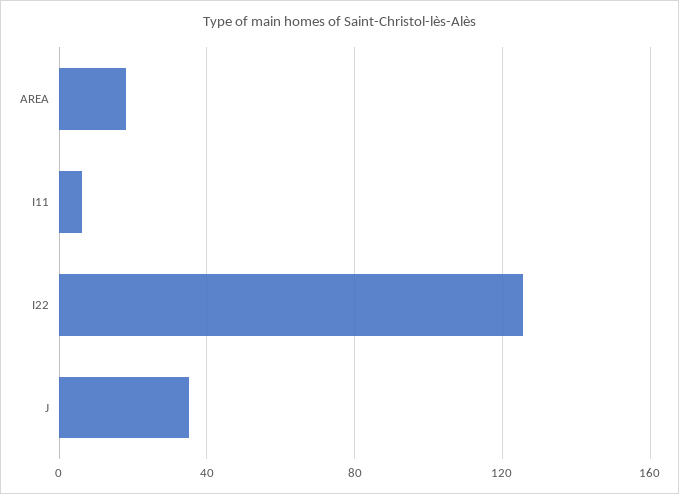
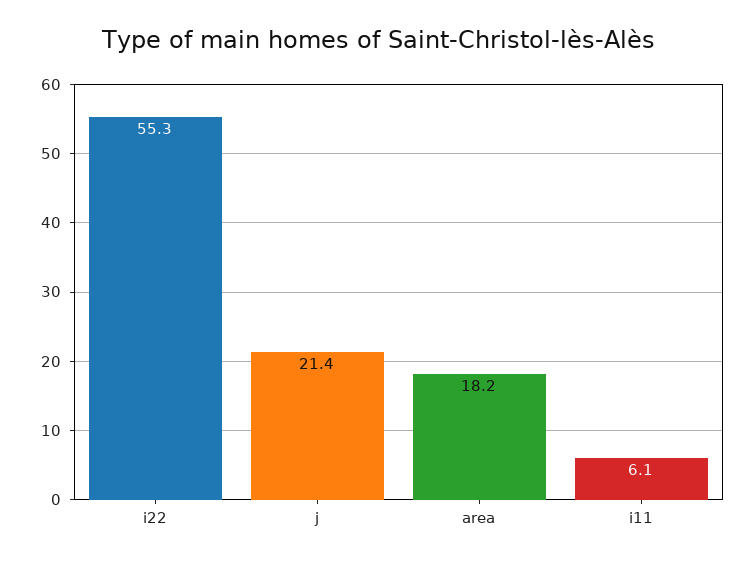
  {
    "AREA": 18.2,
    "I11": 6.1,
-   "I22": 125,
+   "I22": 55.3,
-   "J": 35
+   "J": 21.4
  }

